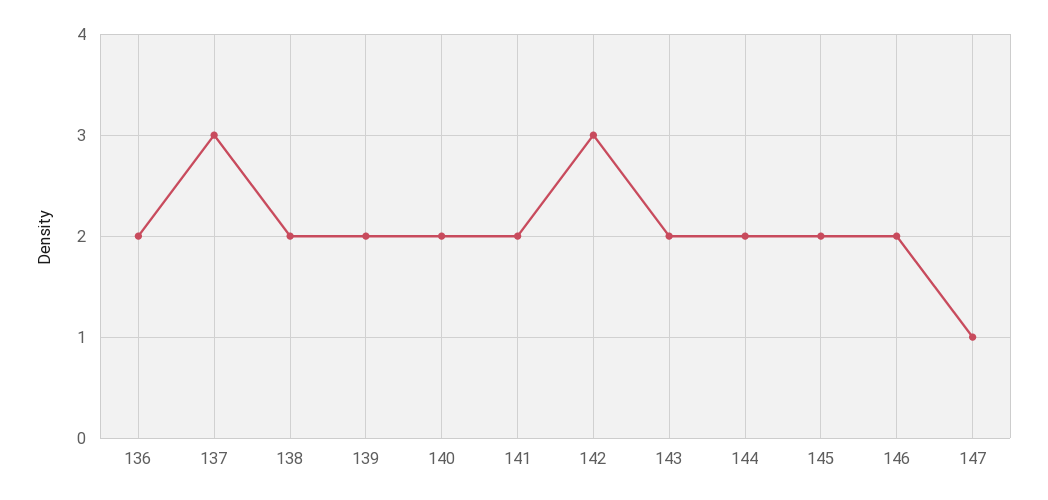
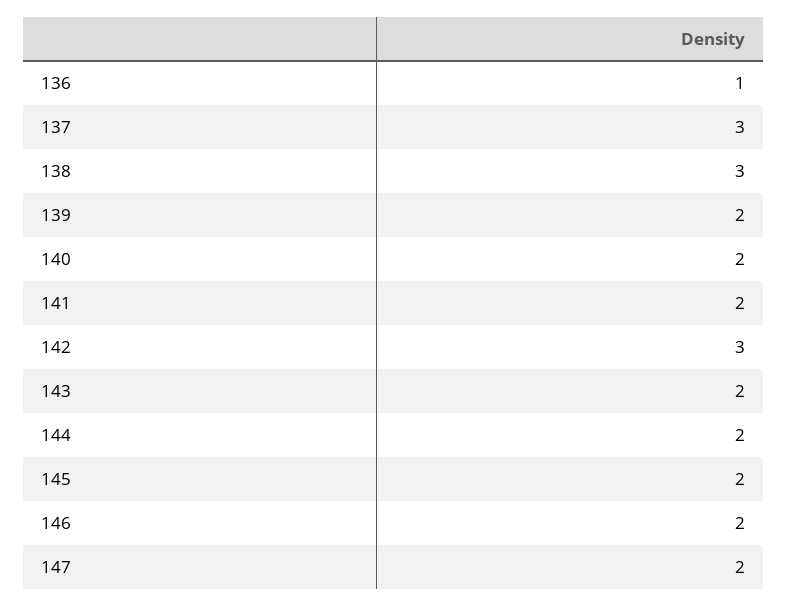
  {
-   "136": 2,
+   "136": 1,
    "137": 3,
-   "138": 2,
+   "138": 3,
    "139": 2,
    "140": 2,
    "141": 2,
    "142": 3,
    "143": 2,
    "144": 2,
    "145": 2,
    "146": 2,
-   "147": 1
+   "147": 2
  }

